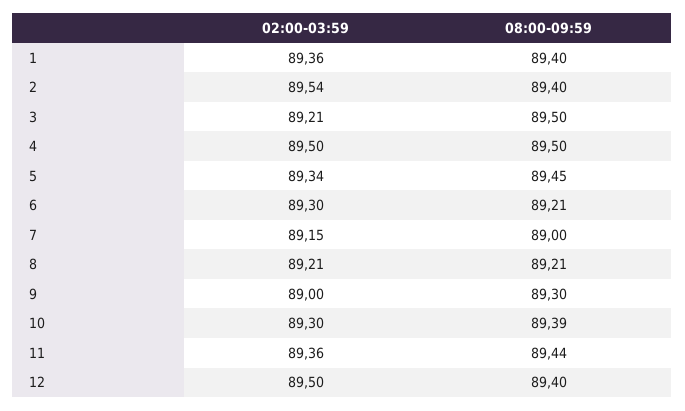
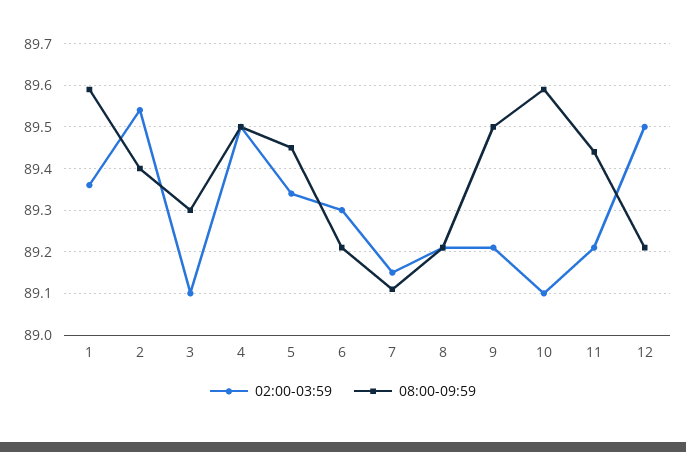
  {
    "02:00-03:59": {
      "1": 89.36,
      "2": 89.54,
-     "3": 89.21,
+     "3": 89.1,
      "4": 89.5,
      "5": 89.34,
      "6": 89.3,
      "7": 89.15,
      "8": 89.21,
-     "9": 89,
+     "9": 89.2,
-     "10": 89.3,
+     "10": 89.1,
-     "11": 89.36,
+     "11": 89.2,
      "12": 89.5
    },
    "08:00-09:59": {
-     "1": 89.4,
+     "1": 89.6,
      "2": 89.4,
-     "3": 89.5,
+     "3": 89.3,
      "4": 89.5,
      "5": 89.45,
      "6": 89.21,
-     "7": 89,
+     "7": 89.1,
      "8": 89.21,
-     "9": 89.3,
+     "9": 89.5,
-     "10": 89.39,
+     "10": 89.6,
      "11": 89.44,
-     "12": 89.4
+     "12": 89.2
    }
  }

